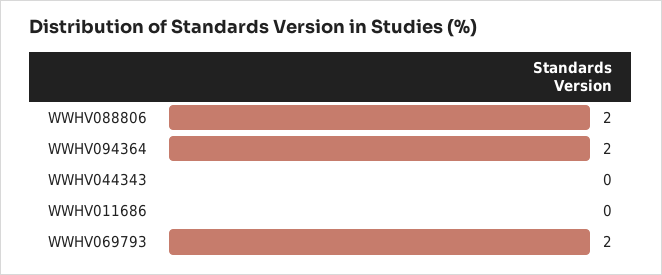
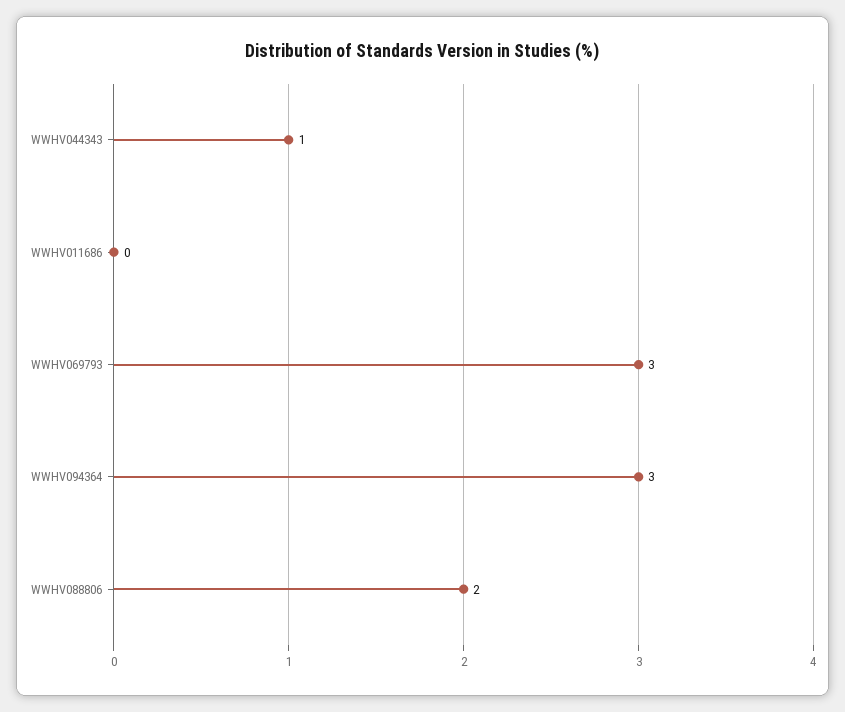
  {
    "WWHV088806": 2,
-   "WWHV094364": 2,
+   "WWHV094364": 3,
-   "WWHV044343": 0,
+   "WWHV044343": 1,
    "WWHV011686": 0,
-   "WWHV069793": 2
+   "WWHV069793": 3
  }

